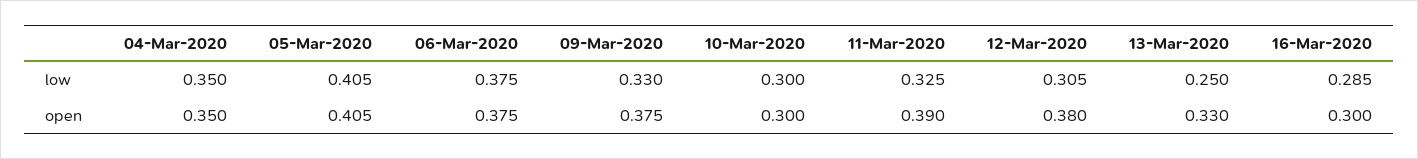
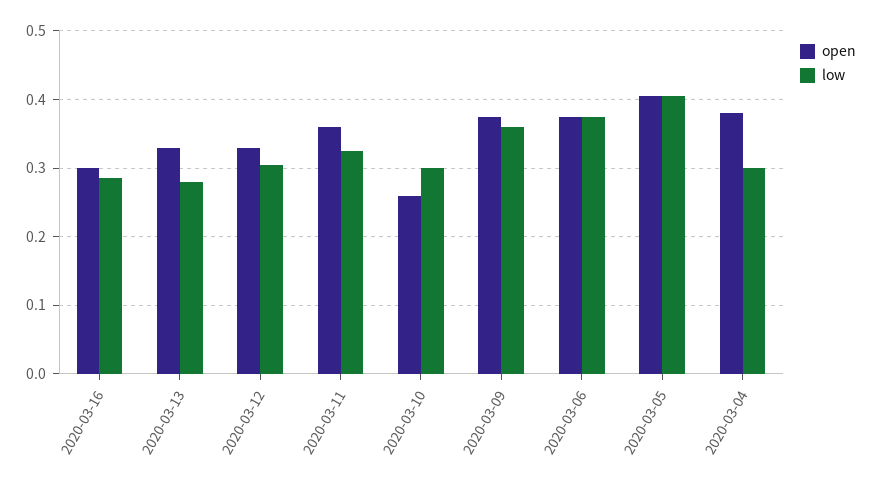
  {
    "low": {
-     "04-Mar-2020": 0.35,
+     "04-Mar-2020": 0.3,
      "05-Mar-2020": 0.405,
      "06-Mar-2020": 0.375,
-     "09-Mar-2020": 0.33,
+     "09-Mar-2020": 0.36,
      "10-Mar-2020": 0.3,
      "11-Mar-2020": 0.325,
      "12-Mar-2020": 0.305,
-     "13-Mar-2020": 0.25,
+     "13-Mar-2020": 0.28,
      "16-Mar-2020": 0.285
    },
    "open": {
-     "04-Mar-2020": 0.35,
+     "04-Mar-2020": 0.38,
      "05-Mar-2020": 0.405,
      "06-Mar-2020": 0.375,
      "09-Mar-2020": 0.375,
-     "10-Mar-2020": 0.3,
+     "10-Mar-2020": 0.26,
-     "11-Mar-2020": 0.39,
+     "11-Mar-2020": 0.36,
-     "12-Mar-2020": 0.38,
+     "12-Mar-2020": 0.33,
      "13-Mar-2020": 0.33,
      "16-Mar-2020": 0.3
    }
  }

